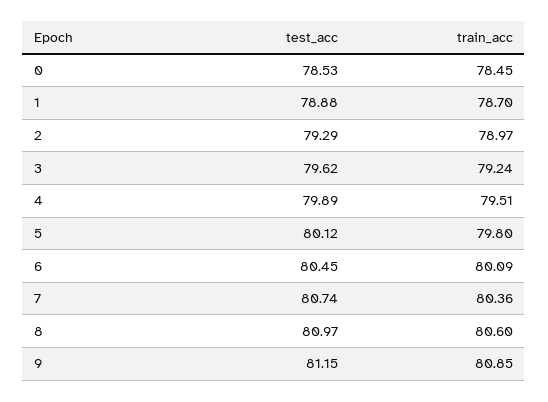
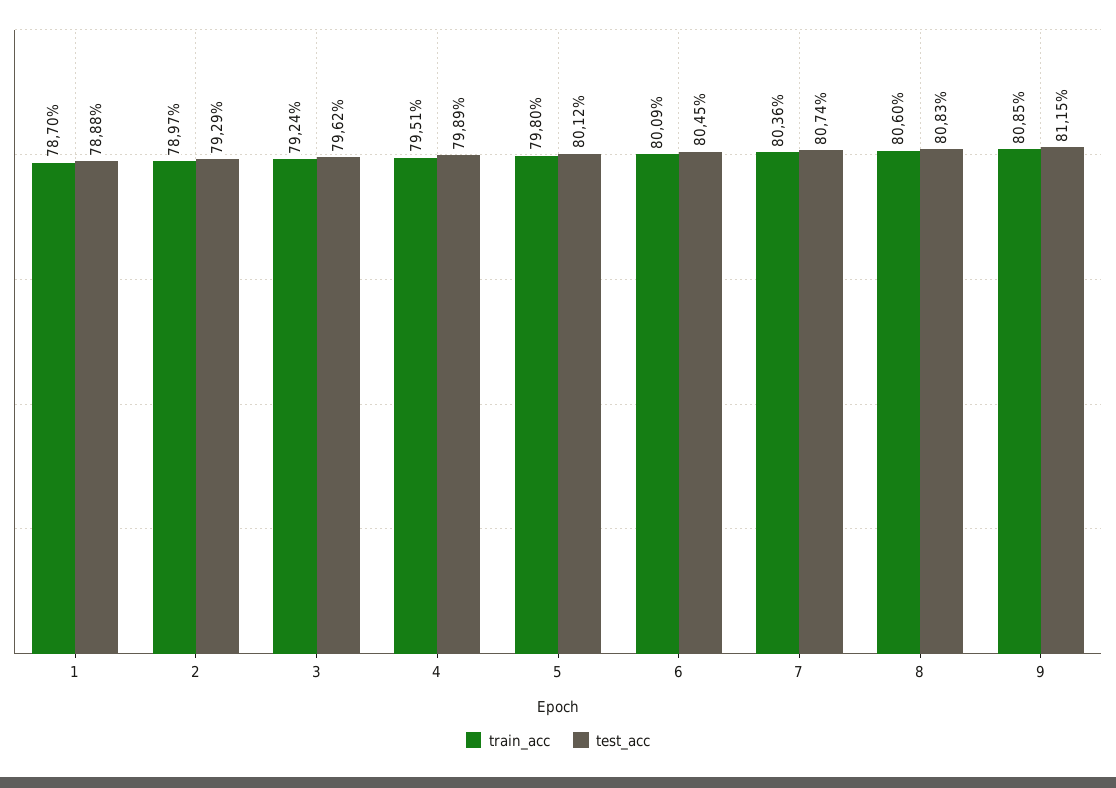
  {
    "test_acc": {
-     "0": 78.53,
      "1": 78.88,
      "2": 79.29,
      "3": 79.62,
      "4": 79.89,
      "5": 80.12,
      "6": 80.45,
      "7": 80.74,
-     "8": 80.97,
+     "8": 80.83,
      "9": 81.15
    },
    "train_acc": {
-     "0": 78.45,
      "1": 78.7,
      "2": 78.97,
      "3": 79.24,
      "4": 79.51,
      "5": 79.8,
      "6": 80.09,
      "7": 80.36,
      "8": 80.6,
      "9": 80.85
    }
  }

